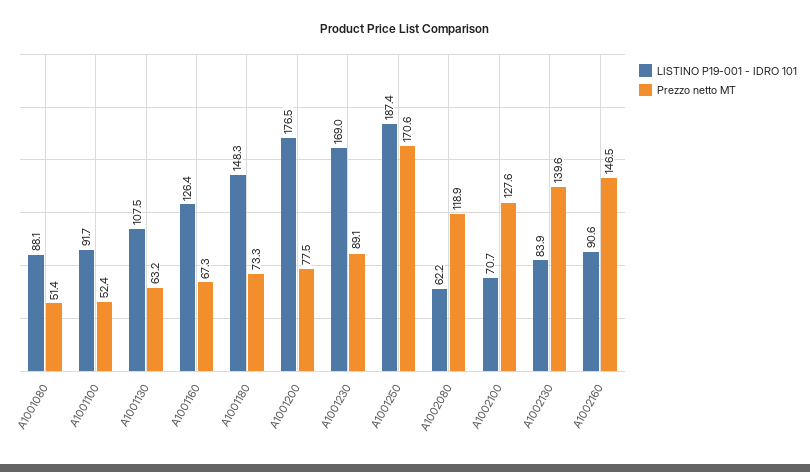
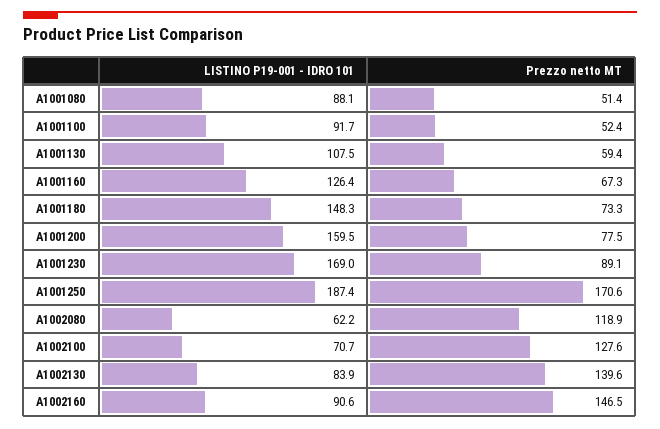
  {
    "LISTINO P19-001 - IDRO 101": {
      "A1001080": 88.1,
      "A1001100": 91.7,
      "A1001130": 107.5,
      "A1001160": 126.4,
      "A1001180": 148.3,
-     "A1001200": 176.5,
+     "A1001200": 159.5,
      "A1001230": 169,
      "A1001250": 187.4,
      "A1002080": 62.2,
      "A1002100": 70.7,
      "A1002130": 83.9,
      "A1002160": 90.6
    },
    "Prezzo netto MT": {
      "A1001080": 51.4,
      "A1001100": 52.4,
-     "A1001130": 63.2,
+     "A1001130": 59.4,
      "A1001160": 67.3,
      "A1001180": 73.3,
      "A1001200": 77.5,
      "A1001230": 89.1,
      "A1001250": 170.6,
      "A1002080": 118.9,
      "A1002100": 127.6,
      "A1002130": 139.6,
      "A1002160": 146.5
    }
  }

